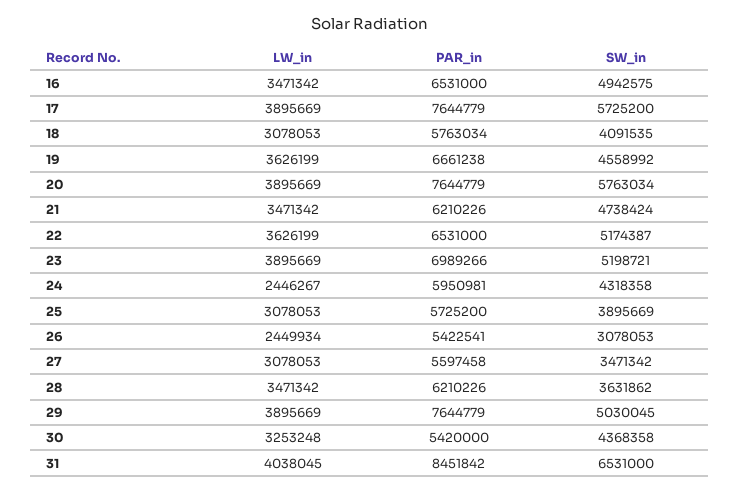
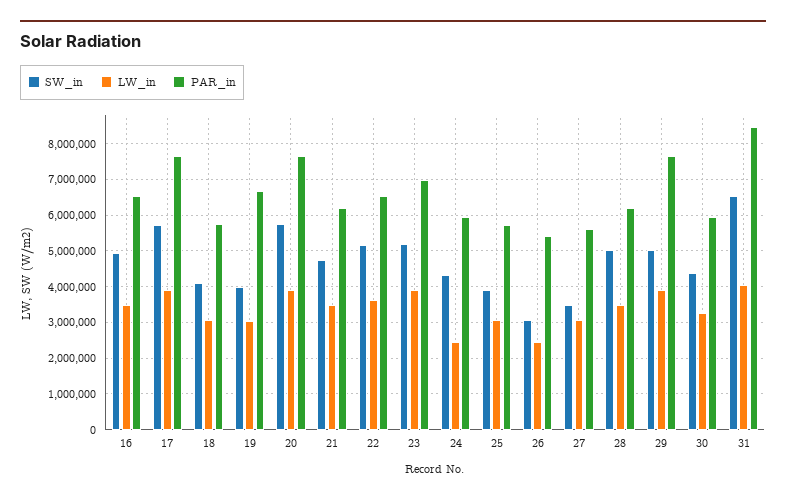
  {
    "LW_in": {
      "16": 3471342,
      "17": 3895669,
      "18": 3078053,
-     "19": 3626199,
+     "19": 3000000,
      "20": 3895669,
      "21": 3471342,
      "22": 3626199,
      "23": 3895669,
      "24": 2446267,
      "25": 3078053,
      "26": 2449934,
      "27": 3078053,
      "28": 3471342,
      "29": 3895669,
      "30": 3253248,
      "31": 4038045
    },
    "PAR_in": {
      "16": 6531000,
      "17": 7644779,
      "18": 5763034,
      "19": 6661238,
      "20": 7644779,
      "21": 6210226,
      "22": 6531000,
      "23": 6989266,
      "24": 5950981,
      "25": 5725200,
      "26": 5422541,
      "27": 5597458,
      "28": 6210226,
      "29": 7644779,
-     "30": 5420000,
+     "30": 6000000,
      "31": 8451842
    },
    "SW_in": {
      "16": 4942575,
      "17": 5725200,
      "18": 4091535,
-     "19": 4558992,
+     "19": 4000000,
      "20": 5763034,
      "21": 4738424,
      "22": 5174387,
      "23": 5198721,
      "24": 4318358,
      "25": 3895669,
      "26": 3078053,
      "27": 3471342,
-     "28": 3631862,
+     "28": 5000000,
      "29": 5030045,
      "30": 4368358,
      "31": 6531000
    }
  }

